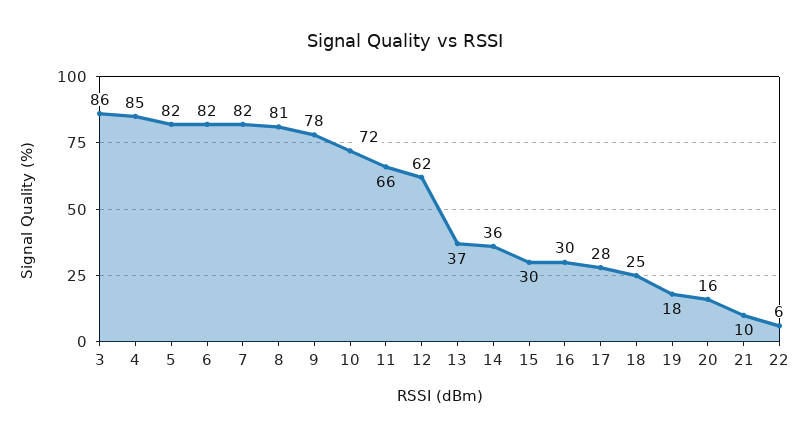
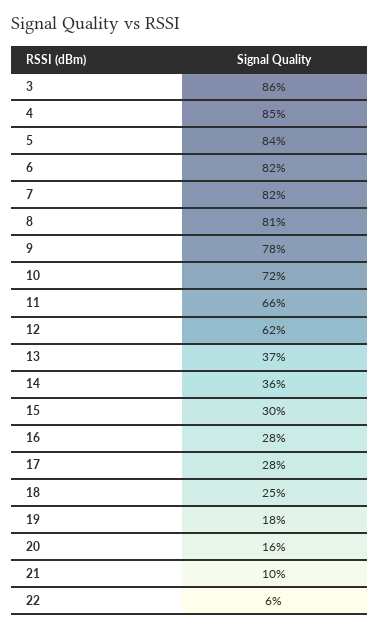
  {
    "3": 86,
    "4": 85,
-   "5": 82,
+   "5": 84,
    "6": 82,
    "7": 82,
    "8": 81,
    "9": 78,
    "10": 72,
    "11": 66,
    "12": 62,
    "13": 37,
    "14": 36,
    "15": 30,
-   "16": 30,
+   "16": 28,
    "17": 28,
    "18": 25,
    "19": 18,
    "20": 16,
    "21": 10,
    "22": 6
  }

